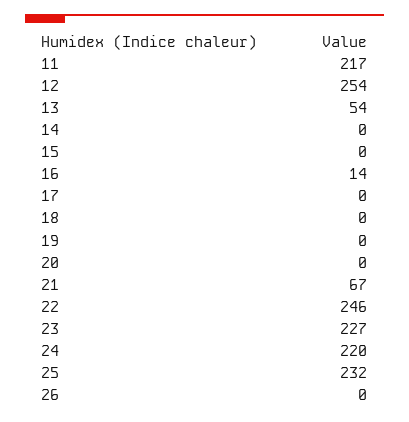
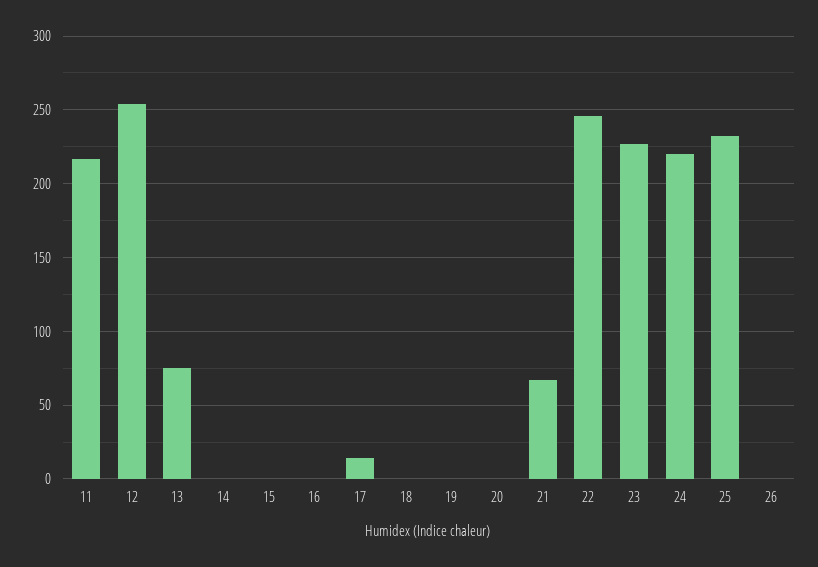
  {
    "11": 217,
    "12": 254,
-   "13": 54,
+   "13": 75,
    "14": 0,
    "15": 0,
-   "16": 14,
+   "16": 0,
-   "17": 0,
+   "17": 15,
    "18": 0,
    "19": 0,
    "20": 0,
    "21": 67,
    "22": 246,
    "23": 227,
    "24": 220,
    "25": 232,
    "26": 0
  }

